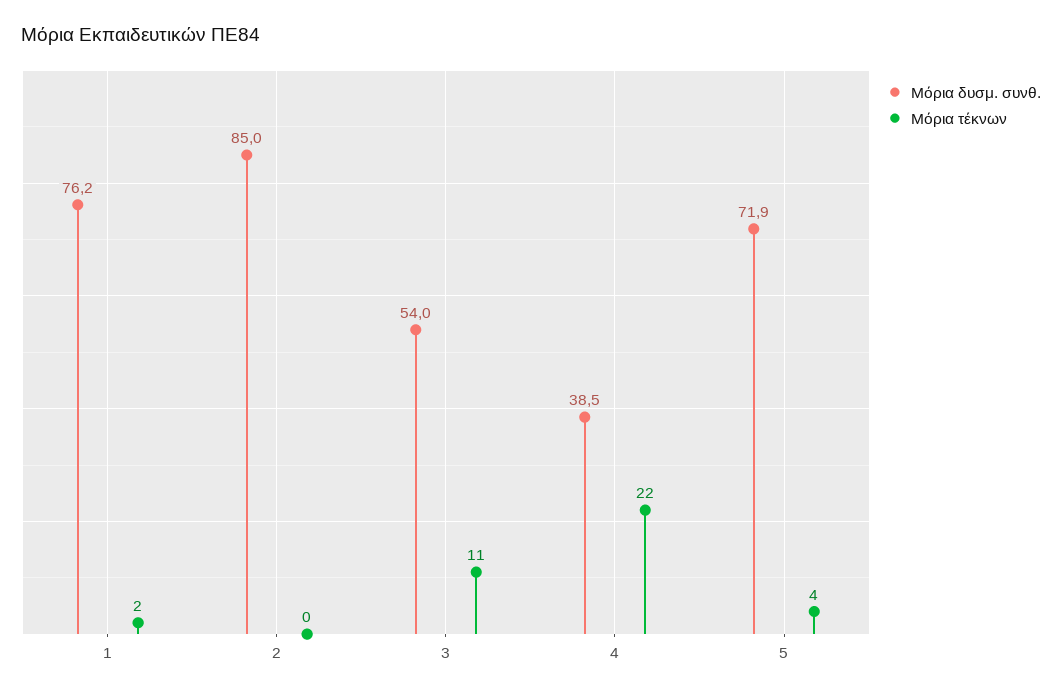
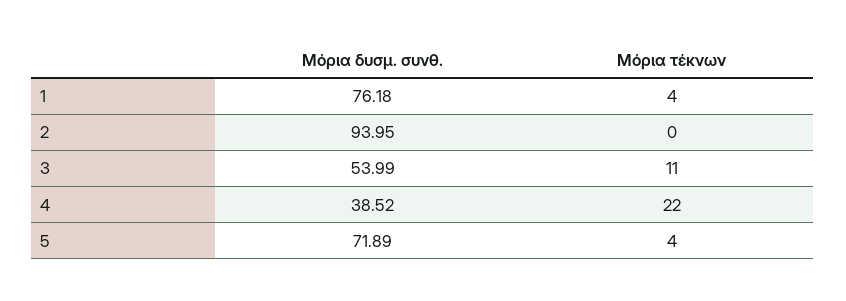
  {
    "Μόρια δυσμ. συνθ.": {
      "1": 76.18,
-     "2": 85,
+     "2": 93.95,
      "3": 53.99,
      "4": 38.52,
      "5": 71.89
    },
    "Μόρια τέκνων": {
-     "1": 2,
+     "1": 4,
      "2": 0,
      "3": 11,
      "4": 22,
      "5": 4
    }
  }

